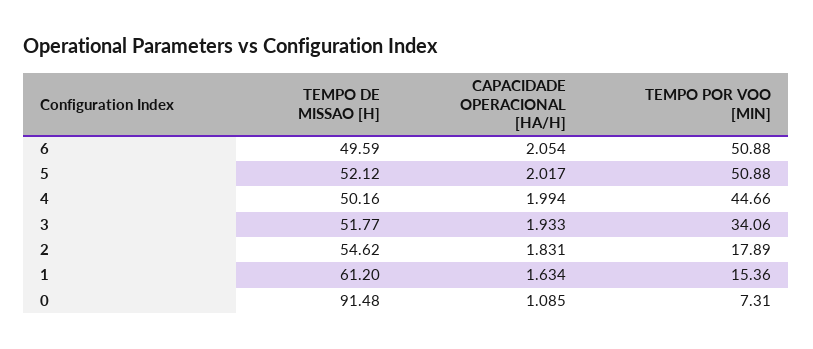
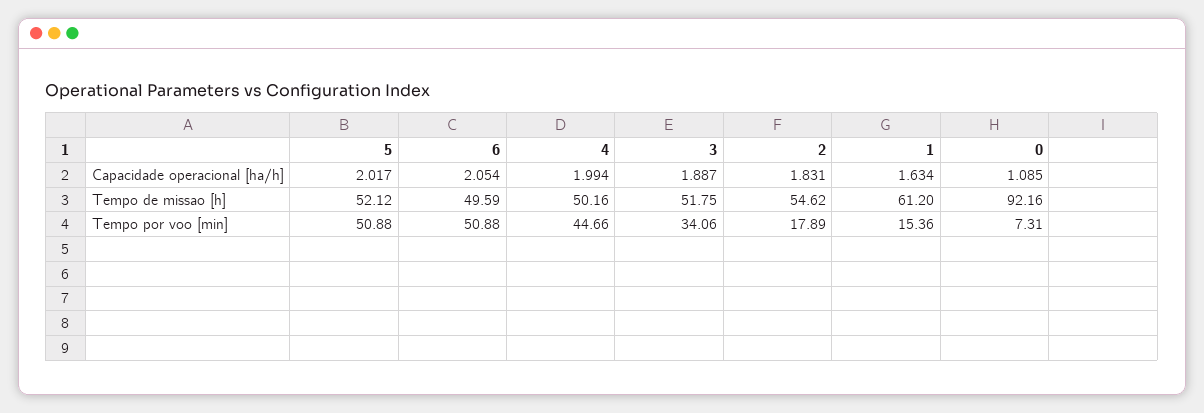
  {
    "TEMPO DE MISSAO [H]": {
      "6": 49.59,
      "5": 52.12,
      "4": 50.16,
-     "3": 51.77,
+     "3": 51.75,
      "2": 54.62,
      "1": 61.2,
-     "0": 91.48
+     "0": 92.16
    },
    "CAPACIDADE OPERACIONAL [HA/H]": {
      "6": 2.054,
      "5": 2.017,
      "4": 1.994,
-     "3": 1.933,
+     "3": 1.887,
      "2": 1.831,
      "1": 1.634,
      "0": 1.085
    },
    "TEMPO POR VOO [MIN]": {
      "6": 50.88,
      "5": 50.88,
      "4": 44.66,
      "3": 34.06,
      "2": 17.89,
      "1": 15.36,
      "0": 7.31
    }
  }

